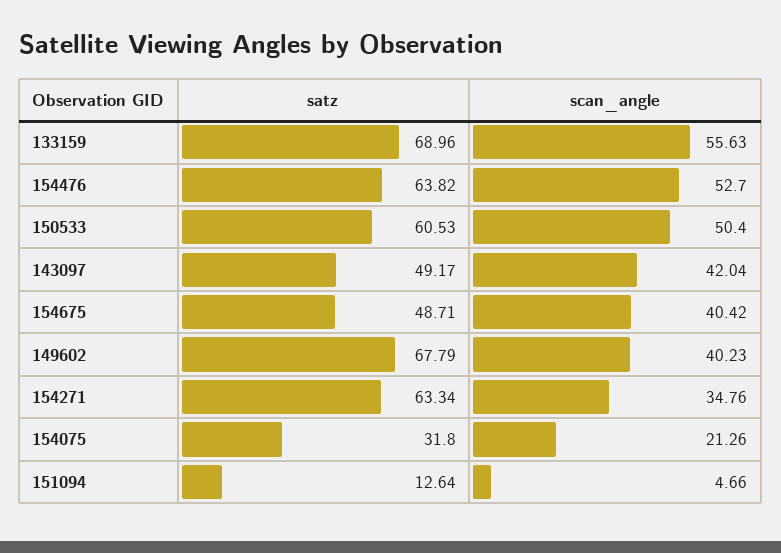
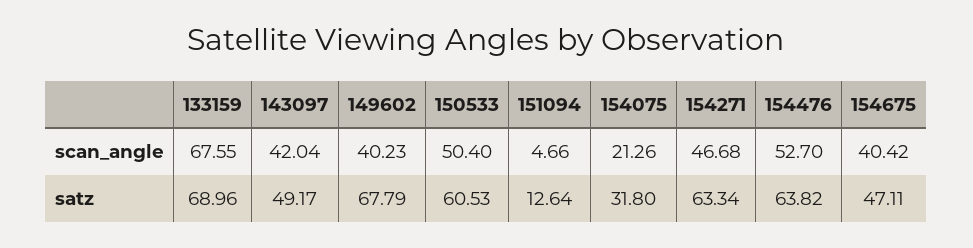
  {
    "satz": {
      "133159": 68.96,
      "154476": 63.82,
      "150533": 60.53,
      "143097": 49.17,
-     "154675": 48.71,
+     "154675": 47.11,
      "149602": 67.79,
      "154271": 63.34,
      "154075": 31.8,
      "151094": 12.64
    },
    "scan_angle": {
-     "133159": 55.63,
+     "133159": 67.55,
      "154476": 52.7,
      "150533": 50.4,
      "143097": 42.04,
      "154675": 40.42,
      "149602": 40.23,
-     "154271": 34.76,
+     "154271": 46.68,
      "154075": 21.26,
      "151094": 4.66
    }
  }

